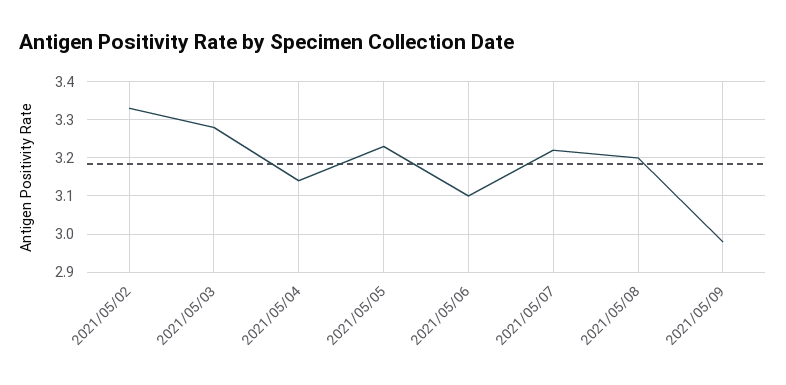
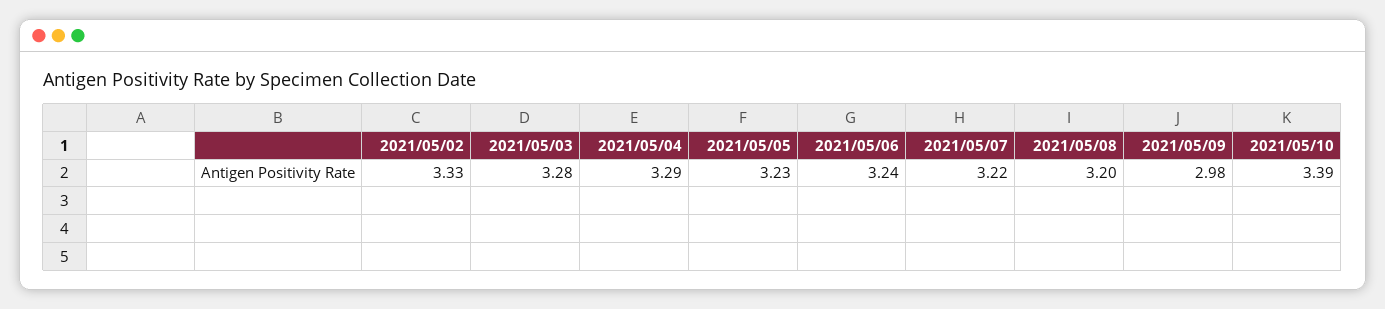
  {
    "2021/05/02": 3.33,
    "2021/05/03": 3.28,
-   "2021/05/04": 3.15,
+   "2021/05/04": 3.29,
    "2021/05/05": 3.23,
-   "2021/05/06": 3.1,
+   "2021/05/06": 3.24,
    "2021/05/07": 3.22,
    "2021/05/08": 3.2,
-   "2021/05/09": 2.98
+   "2021/05/09": 2.98,
+   "2021/05/10": 3.39
  }

